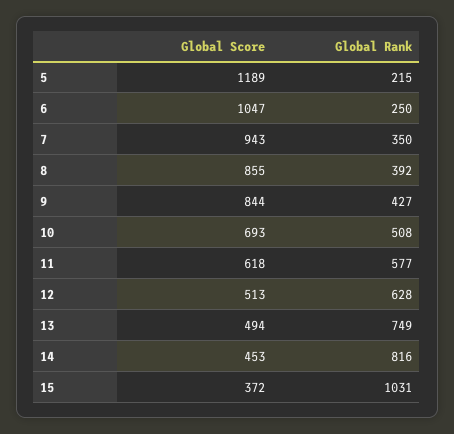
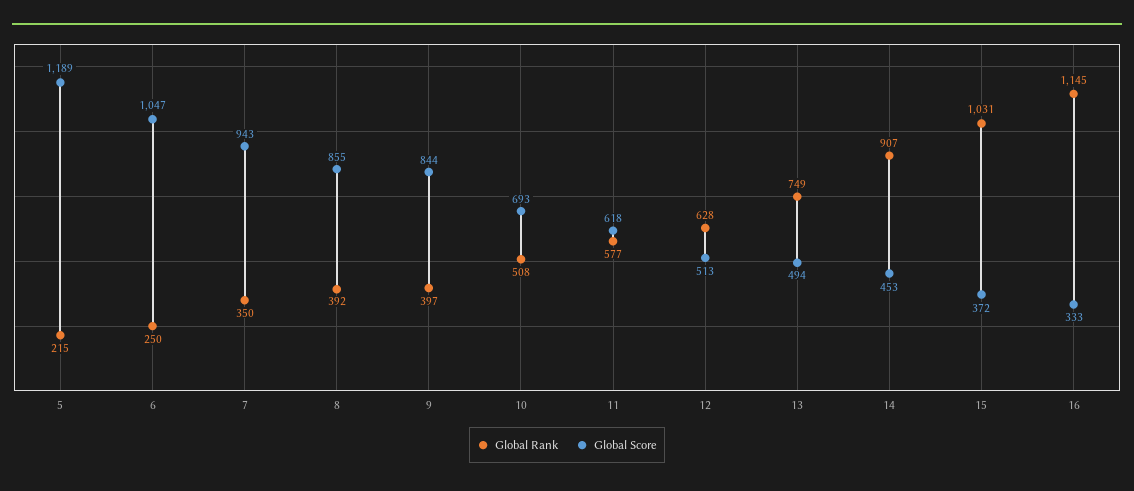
  {
    "Global Score": {
      "5": 1189,
      "6": 1047,
      "7": 943,
      "8": 855,
      "9": 844,
      "10": 693,
      "11": 618,
      "12": 513,
      "13": 494,
      "14": 453,
-     "15": 372
+     "15": 372,
+     "16": 333
    },
    "Global Rank": {
      "5": 215,
      "6": 250,
      "7": 350,
      "8": 392,
-     "9": 427,
+     "9": 397,
      "10": 508,
      "11": 577,
      "12": 628,
      "13": 749,
-     "14": 816,
+     "14": 907,
-     "15": 1031
+     "15": 1031,
+     "16": 1145
    }
  }

